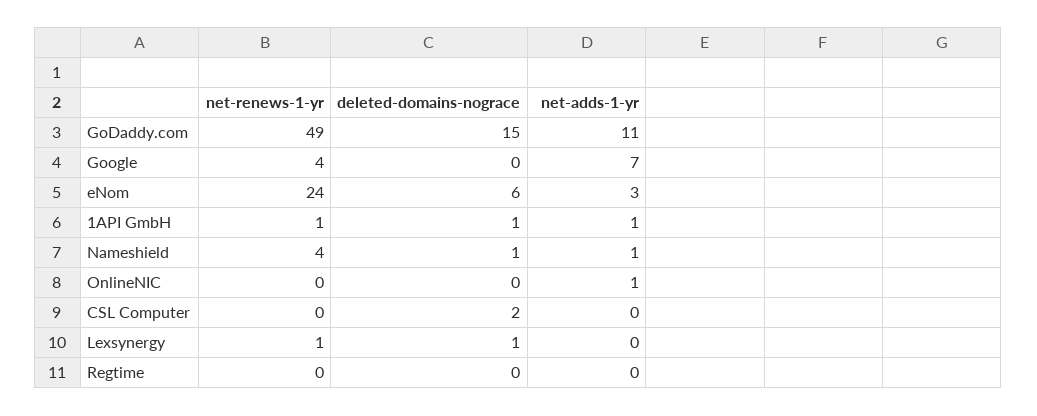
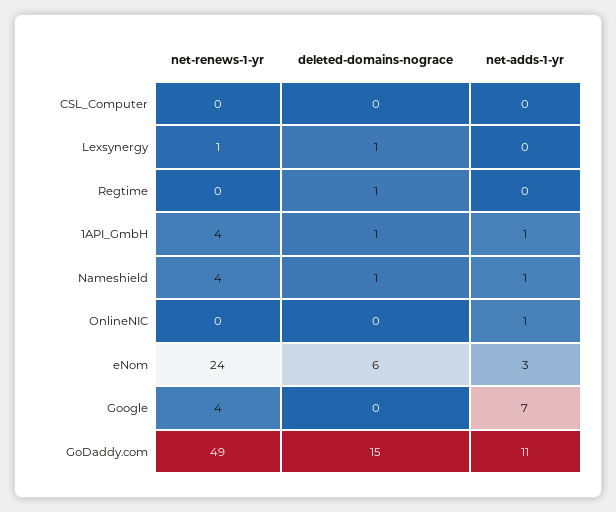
  {
    "net-renews-1-yr": {
      "GoDaddy.com": 49,
      "Google": 4,
      "eNom": 24,
-     "1API GmbH": 1,
+     "1API GmbH": 4,
      "Nameshield": 4,
      "OnlineNIC": 0,
      "CSL Computer": 0,
      "Lexsynergy": 1,
      "Regtime": 0
    },
    "deleted-domains-nograce": {
      "GoDaddy.com": 15,
      "Google": 0,
      "eNom": 6,
      "1API GmbH": 1,
      "Nameshield": 1,
      "OnlineNIC": 0,
-     "CSL Computer": 2,
+     "CSL Computer": 0,
      "Lexsynergy": 1,
-     "Regtime": 0
+     "Regtime": 1
    },
    "net-adds-1-yr": {
      "GoDaddy.com": 11,
      "Google": 7,
      "eNom": 3,
      "1API GmbH": 1,
      "Nameshield": 1,
      "OnlineNIC": 1,
      "CSL Computer": 0,
      "Lexsynergy": 0,
      "Regtime": 0
    }
  }

